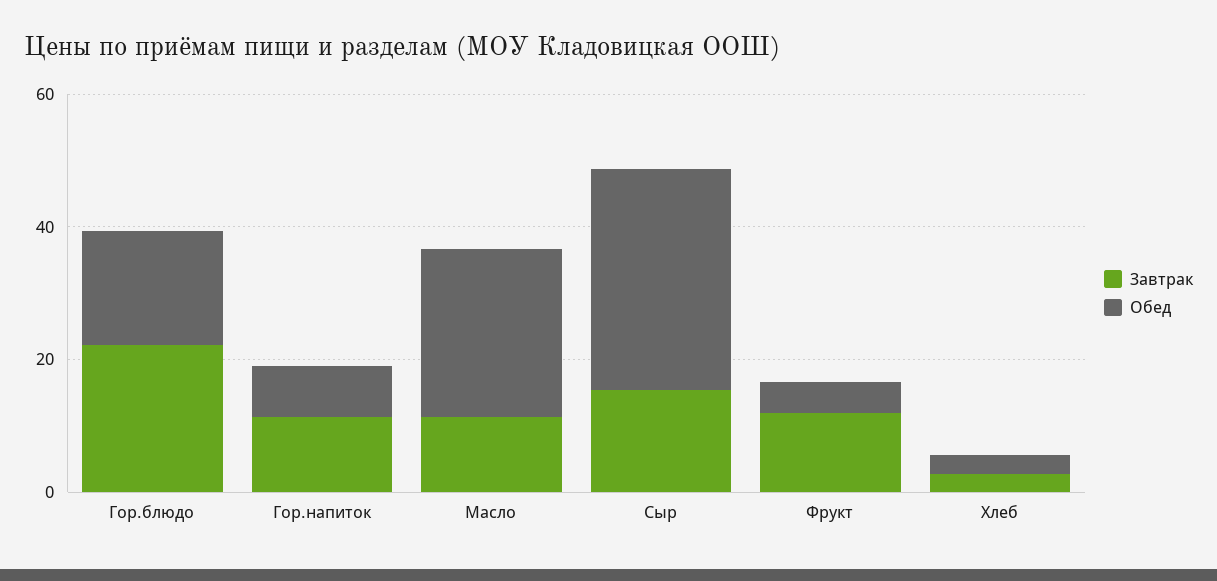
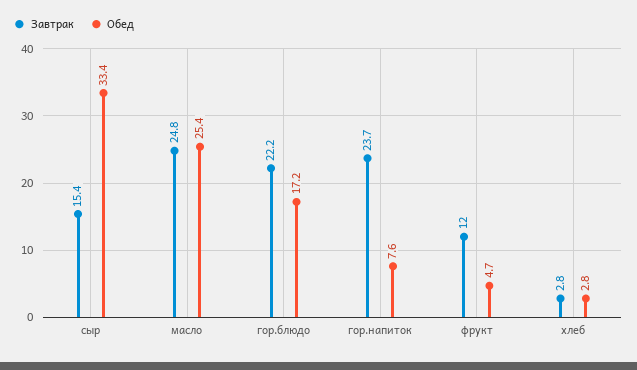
  {
    "Завтрак": {
      "Гор.блюдо": 22.2,
-     "Гор.напиток": 10,
+     "Гор.напиток": 23.7,
-     "Масло": 10,
+     "Масло": 24.8,
      "Сыр": 15.4,
      "Фрукт": 12,
      "Хлеб": 2.8
    },
    "Обед": {
      "Гор.блюдо": 17.2,
      "Гор.напиток": 7.6,
      "Масло": 25.4,
      "Сыр": 33.4,
      "Фрукт": 4.7,
      "Хлеб": 2.8
    }
  }

